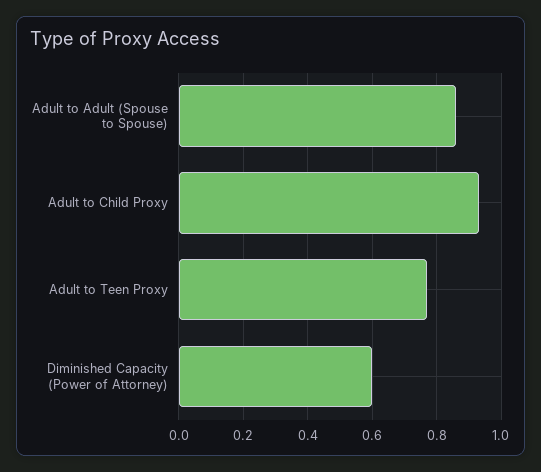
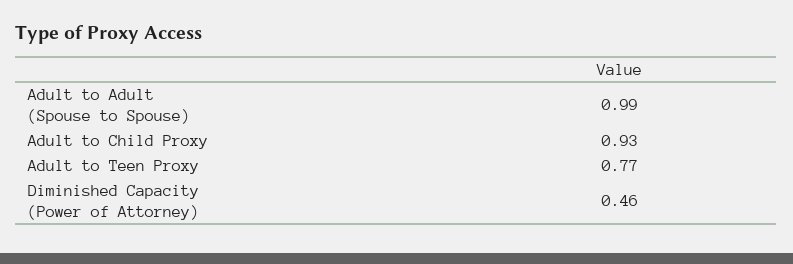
  {
-   "Adult to Adult (Spouse to Spouse)": 0.85,
+   "Adult to Adult (Spouse to Spouse)": 0.99,
    "Adult to Child Proxy": 0.93,
    "Adult to Teen Proxy": 0.77,
-   "Diminished Capacity (Power of Attorney)": 0.6
+   "Diminished Capacity (Power of Attorney)": 0.46
  }

